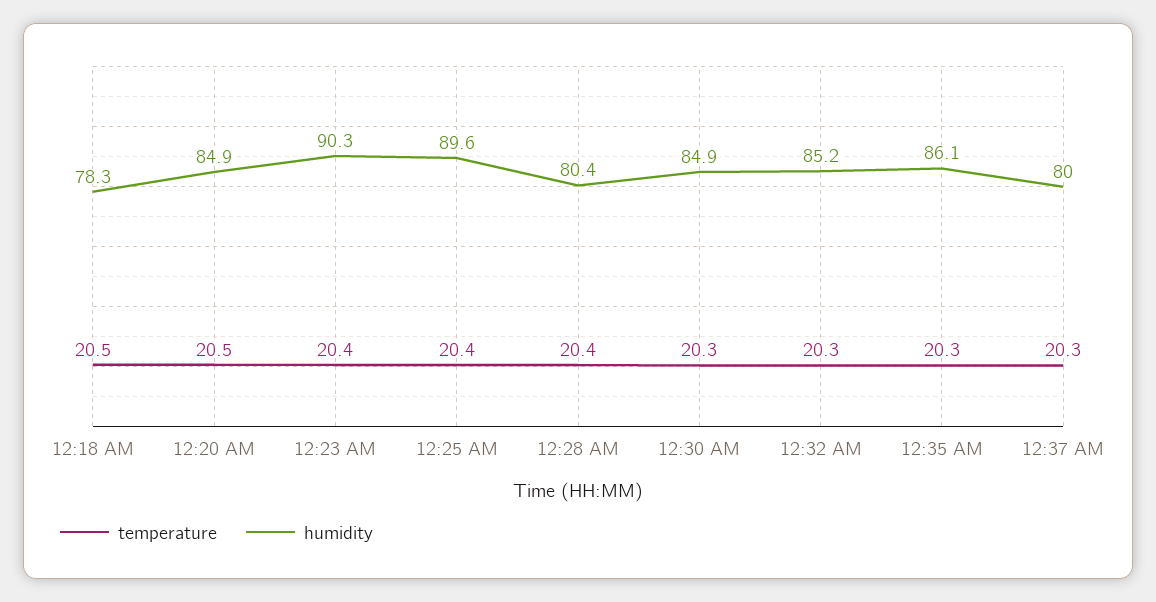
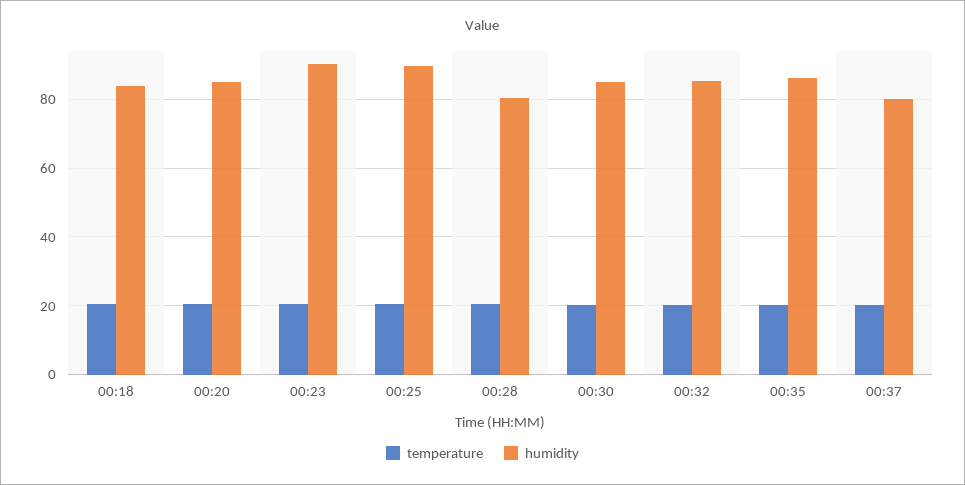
  {
    "temperature": {
      "12:18 AM": 20.5,
      "12:20 AM": 20.5,
      "12:23 AM": 20.4,
      "12:25 AM": 20.4,
      "12:28 AM": 20.4,
      "12:30 AM": 20.3,
      "12:32 AM": 20.3,
      "12:35 AM": 20.3,
      "12:37 AM": 20.3
    },
    "humidity": {
-     "12:18 AM": 78.3,
+     "12:18 AM": 84,
      "12:20 AM": 84.9,
      "12:23 AM": 90.3,
      "12:25 AM": 89.6,
      "12:28 AM": 80.4,
      "12:30 AM": 84.9,
      "12:32 AM": 85.2,
      "12:35 AM": 86.1,
      "12:37 AM": 80
    }
  }

